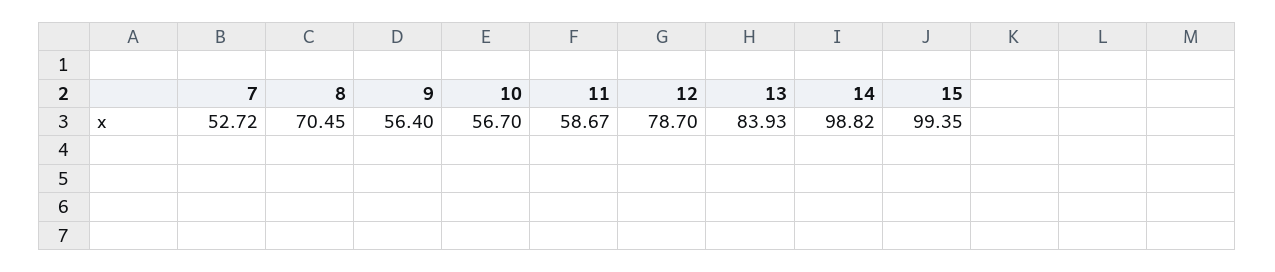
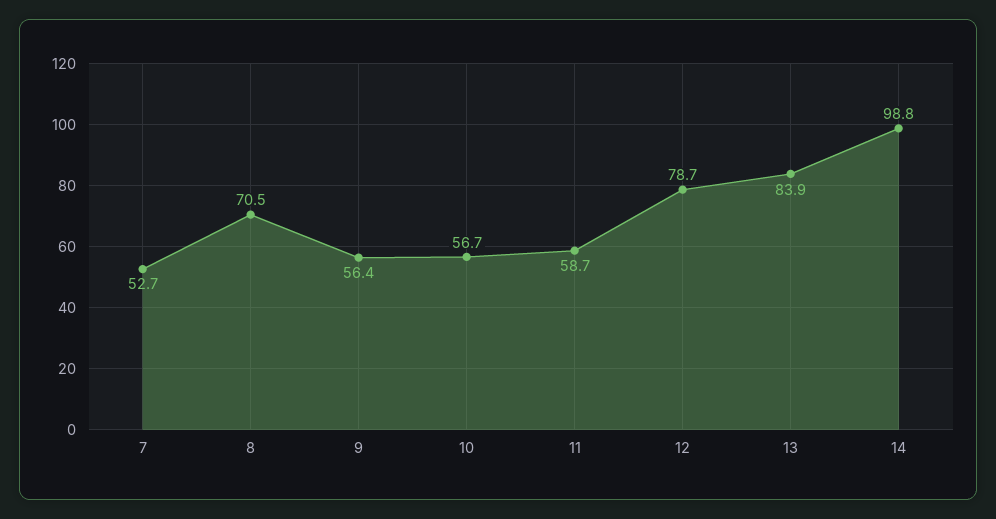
  {
    "7": 52.72,
    "8": 70.45,
    "9": 56.4,
    "10": 56.7,
    "11": 58.67,
    "12": 78.7,
    "13": 83.93,
-   "14": 98.82,
+   "14": 98.82
-   "15": 99.35
  }

